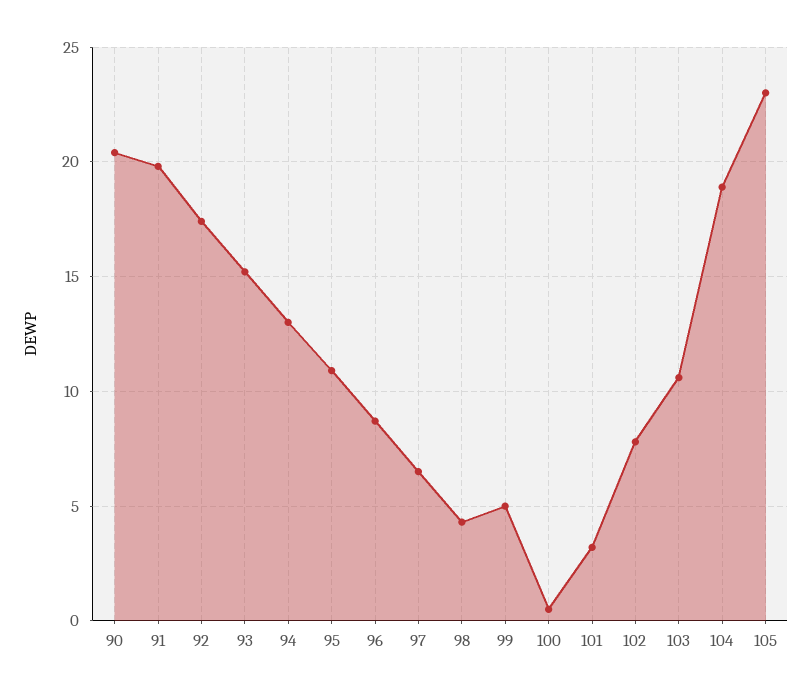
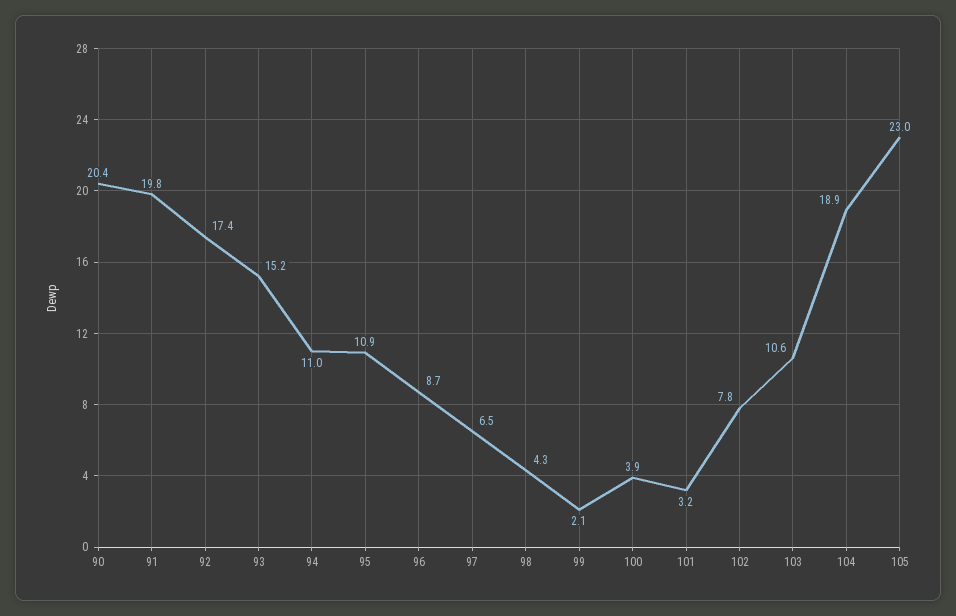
  {
    "90": 20.4,
    "91": 19.8,
    "92": 17.4,
    "93": 15.2,
-   "94": 13,
+   "94": 11,
    "95": 10.9,
    "96": 8.7,
    "97": 6.5,
    "98": 4.3,
-   "99": 5,
+   "99": 2.1,
-   "100": 0.5,
+   "100": 3.9,
    "101": 3.2,
    "102": 7.8,
    "103": 10.6,
    "104": 18.9,
    "105": 23
  }

